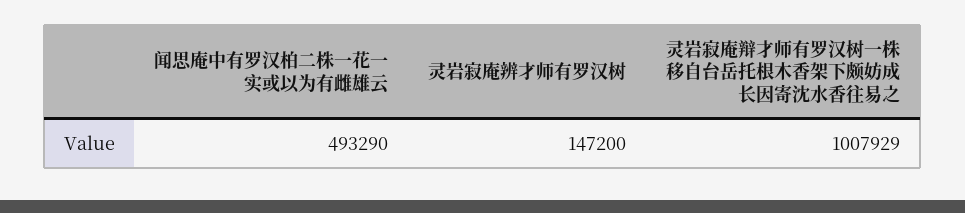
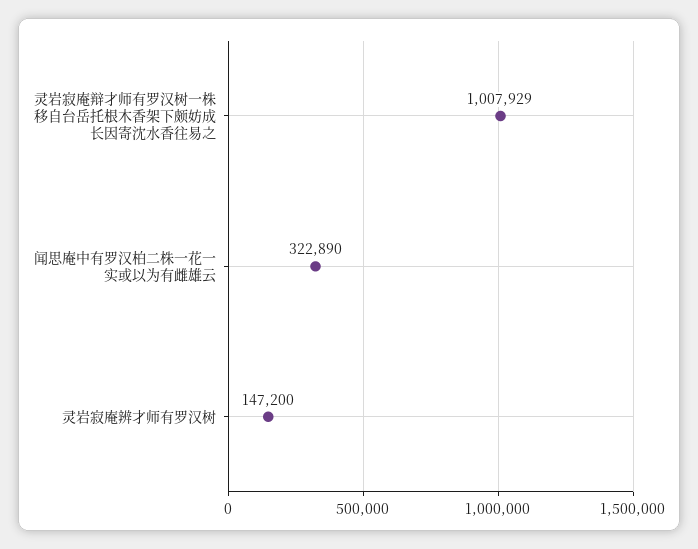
  {
-   "闻思庵中有罗汉柏二株一花一实或以为有雌雄云": 493290,
+   "闻思庵中有罗汉柏二株一花一实或以为有雌雄云": 322890,
    "灵岩寂庵辨才师有罗汉树": 147200,
    "灵岩寂庵辩才师有罗汉树一株移自台岳托根木香架下颇妨成长因寄沈水香往易之": 1007929
  }

